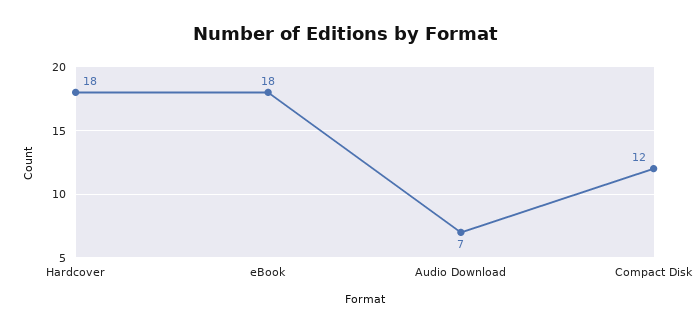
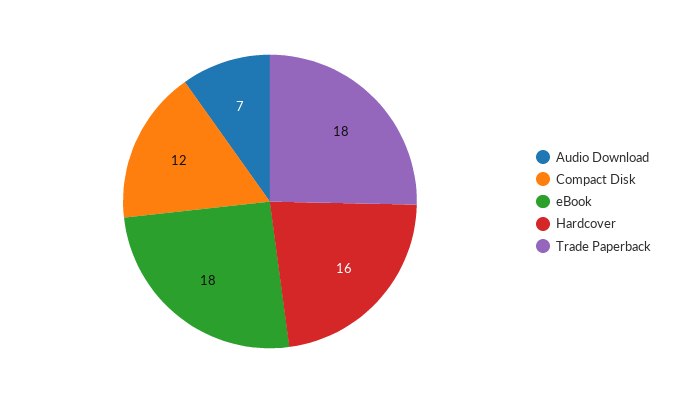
  {
-   "Hardcover": 18,
+   "Hardcover": 16,
    "eBook": 18,
    "Audio Download": 7,
-   "Compact Disk": 12
+   "Compact Disk": 12,
+   "Trade Paperback": 18
  }

